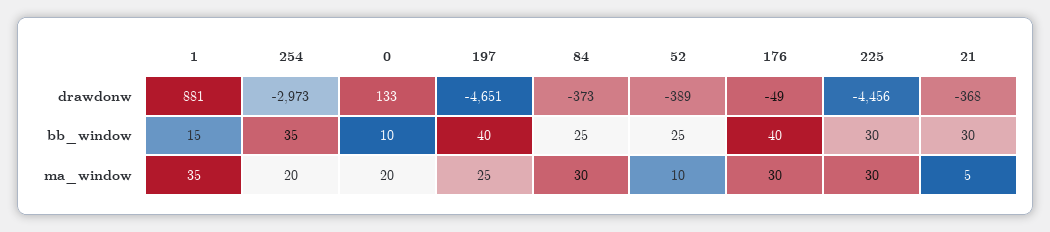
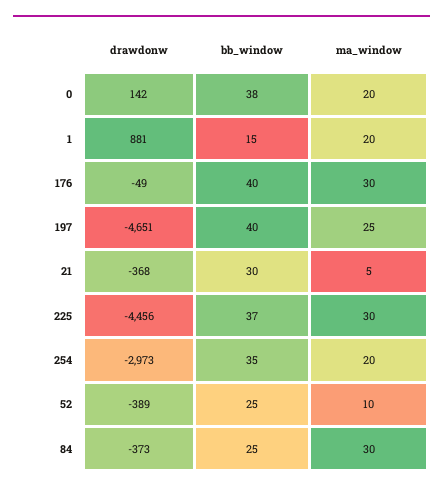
  {
    "1": {
      "drawdonw": 881,
      "bb_window": 15,
-     "ma_window": 35
+     "ma_window": 20
    },
    "254": {
      "drawdonw": -2973,
      "bb_window": 35,
      "ma_window": 20
    },
    "0": {
-     "drawdonw": 133,
+     "drawdonw": 142,
-     "bb_window": 10,
+     "bb_window": 38,
      "ma_window": 20
    },
    "197": {
      "drawdonw": -4651,
      "bb_window": 40,
      "ma_window": 25
    },
    "84": {
      "drawdonw": -373,
      "bb_window": 25,
      "ma_window": 30
    },
    "52": {
      "drawdonw": -389,
      "bb_window": 25,
      "ma_window": 10
    },
    "176": {
      "drawdonw": -49,
      "bb_window": 40,
      "ma_window": 30
    },
    "225": {
      "drawdonw": -4456,
-     "bb_window": 30,
+     "bb_window": 37,
      "ma_window": 30
    },
    "21": {
      "drawdonw": -368,
      "bb_window": 30,
      "ma_window": 5
    }
  }

